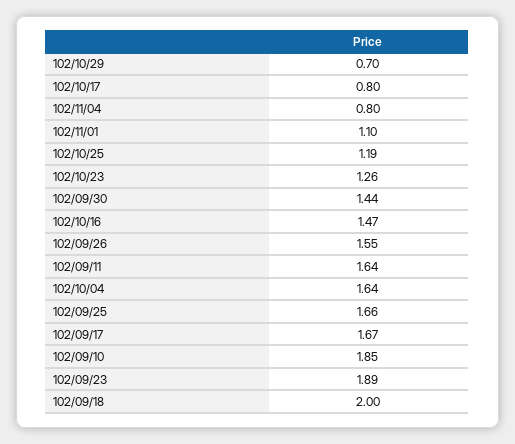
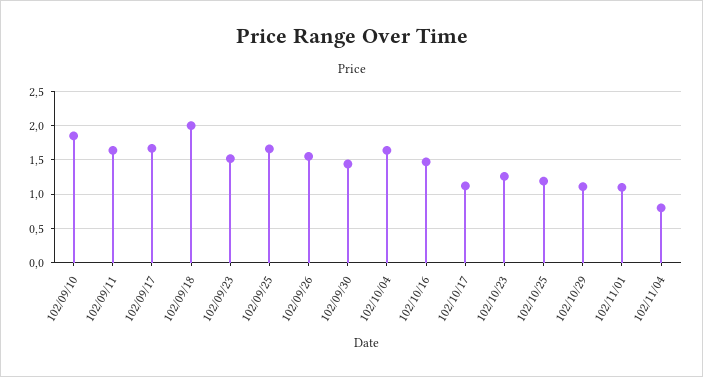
  {
-   "102/10/29": 0.7,
+   "102/10/29": 1.1,
-   "102/10/17": 0.8,
+   "102/10/17": 1.1,
    "102/11/04": 0.8,
    "102/11/01": 1.1,
    "102/10/25": 1.19,
    "102/10/23": 1.26,
    "102/09/30": 1.44,
    "102/10/16": 1.47,
    "102/09/26": 1.55,
    "102/09/11": 1.64,
    "102/10/04": 1.64,
    "102/09/25": 1.66,
    "102/09/17": 1.67,
    "102/09/10": 1.85,
-   "102/09/23": 1.89,
+   "102/09/23": 1.5,
    "102/09/18": 2
  }

